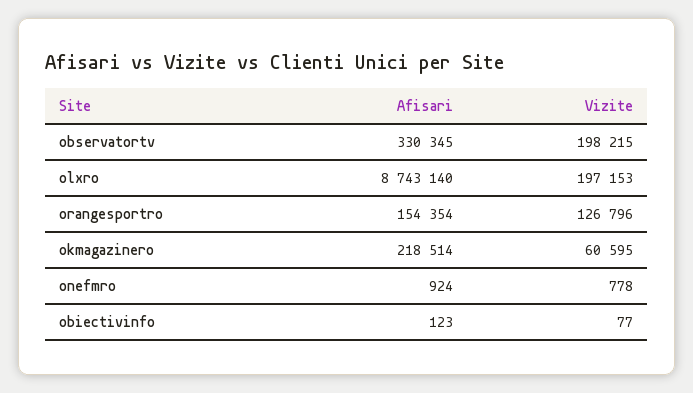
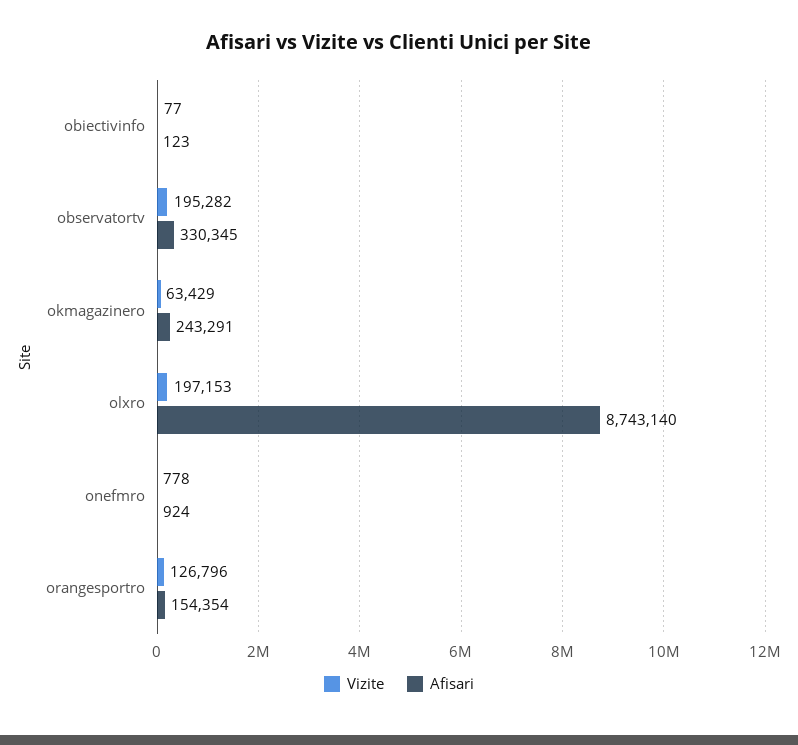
  {
    "Afisari": {
      "observatortv": 330345,
      "olxro": 8743140,
      "orangesportro": 154354,
-     "okmagazinero": 218514,
+     "okmagazinero": 243291,
      "onefmro": 924,
      "obiectivinfo": 123
    },
    "Vizite": {
-     "observatortv": 198215,
+     "observatortv": 195282,
      "olxro": 197153,
      "orangesportro": 126796,
-     "okmagazinero": 60595,
+     "okmagazinero": 63429,
      "onefmro": 778,
      "obiectivinfo": 77
    }
  }

